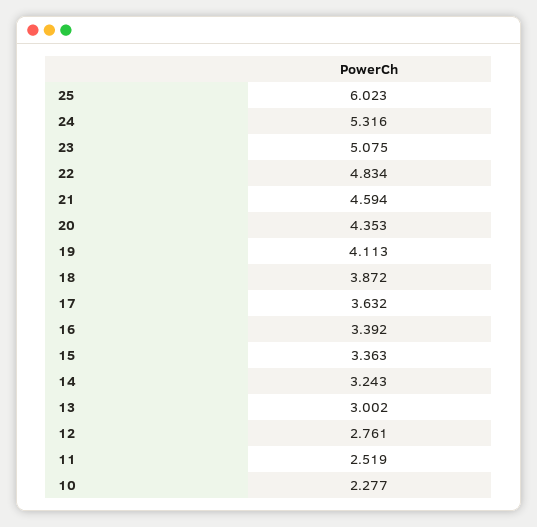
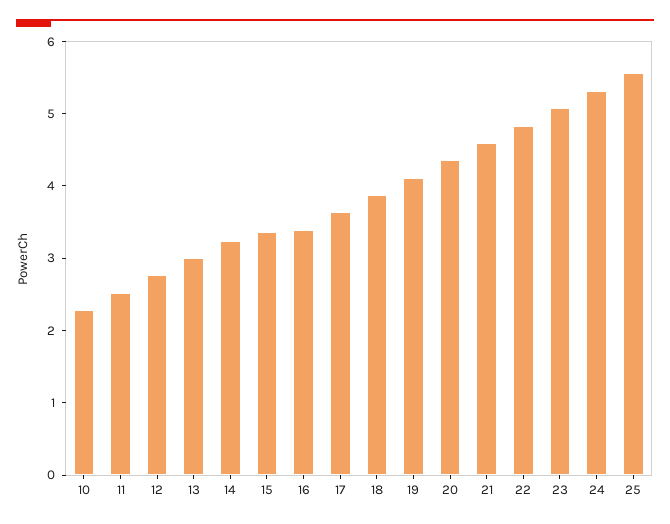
  {
-   "25": 6.023,
+   "25": 5.6,
    "24": 5.316,
    "23": 5.075,
    "22": 4.834,
    "21": 4.594,
    "20": 4.353,
    "19": 4.113,
    "18": 3.872,
    "17": 3.632,
    "16": 3.392,
    "15": 3.363,
    "14": 3.243,
    "13": 3.002,
    "12": 2.761,
    "11": 2.519,
    "10": 2.277
  }

